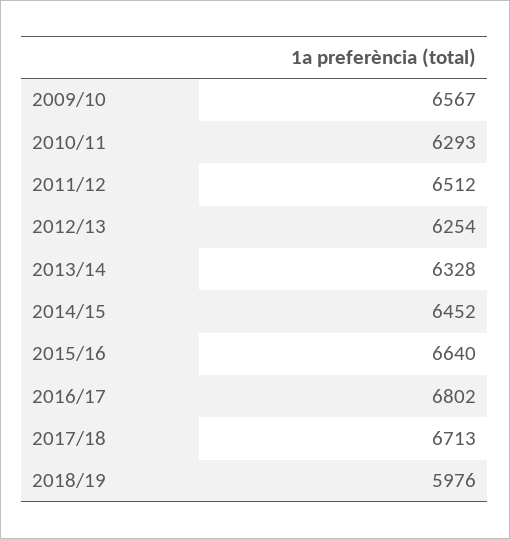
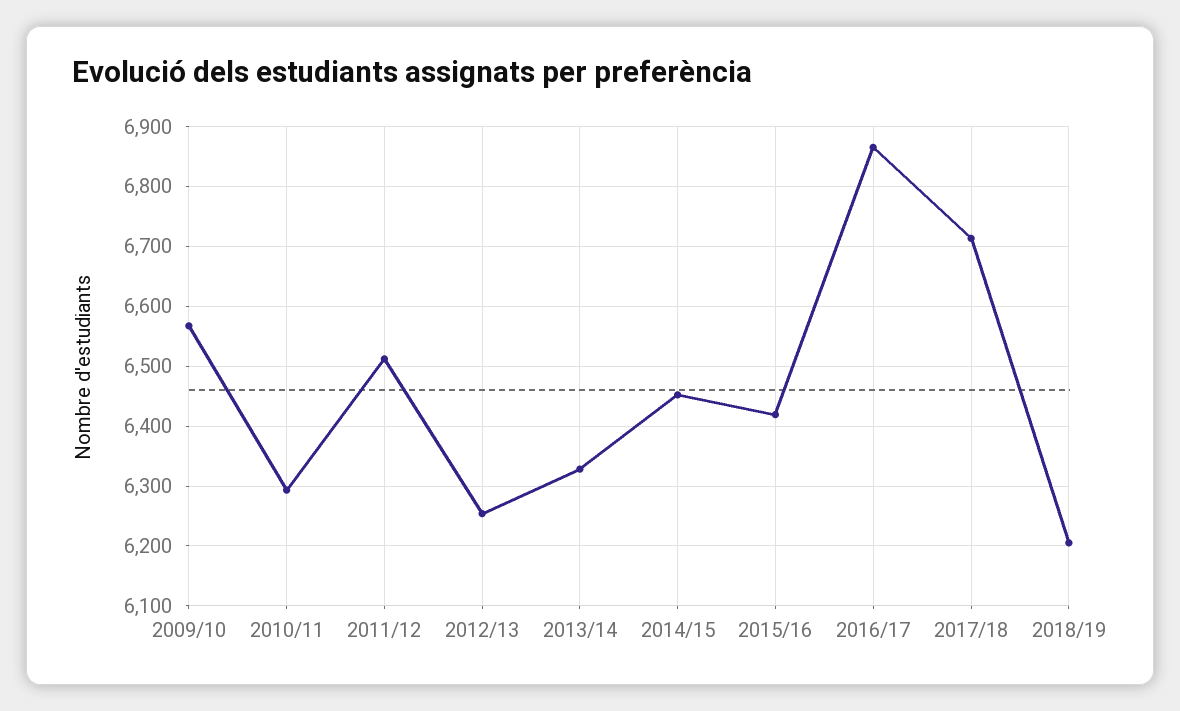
  {
    "2009/10": 6567,
    "2010/11": 6293,
    "2011/12": 6512,
    "2012/13": 6254,
    "2013/14": 6328,
    "2014/15": 6452,
-   "2015/16": 6640,
+   "2015/16": 6420,
-   "2016/17": 6802,
+   "2016/17": 6860,
    "2017/18": 6713,
-   "2018/19": 5976
+   "2018/19": 6200
  }

